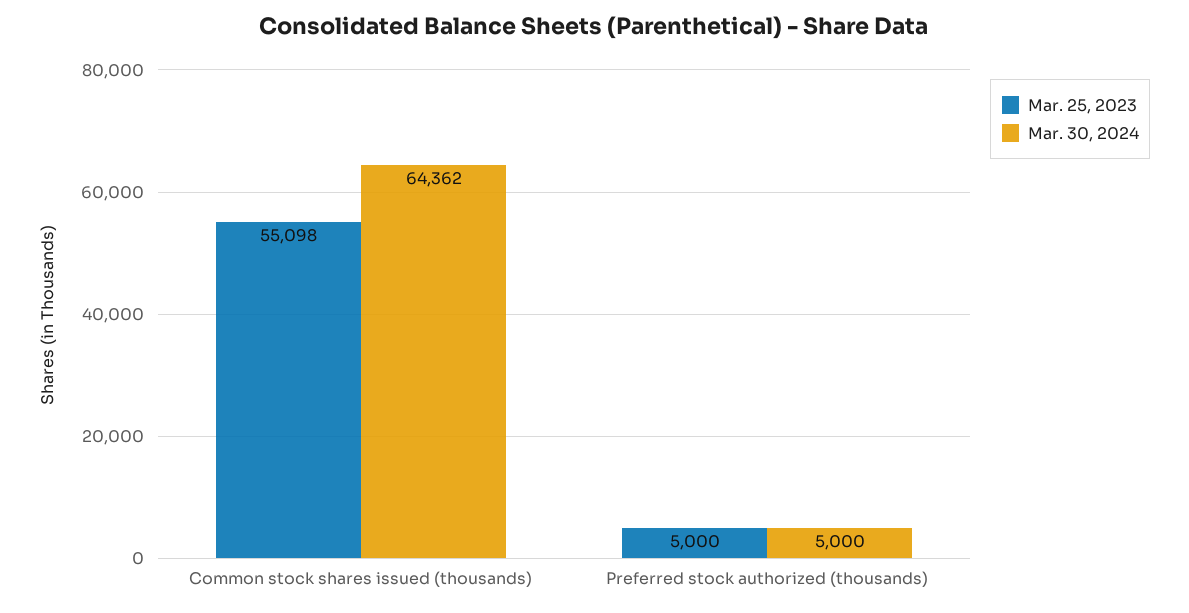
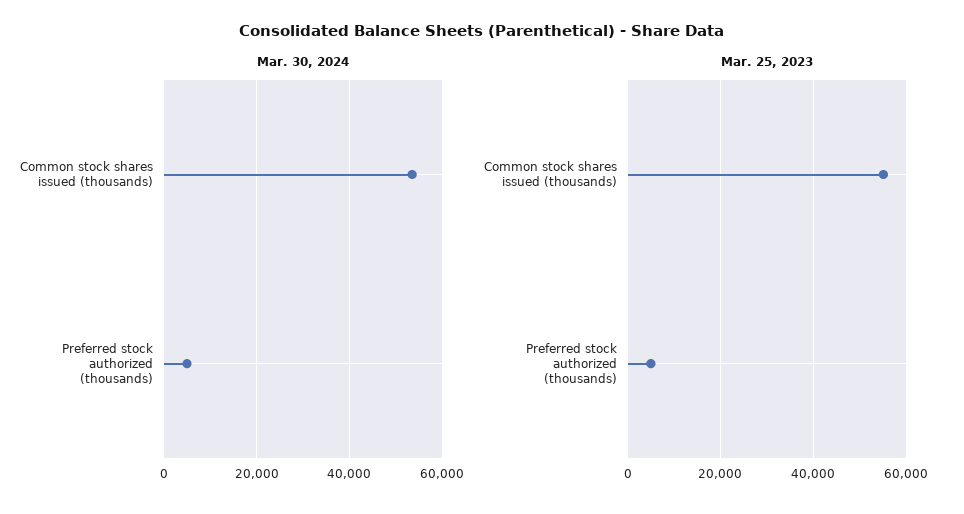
  {
    "Mar. 25, 2023": {
      "Common stock shares issued (thousands)": 55098,
      "Preferred stock authorized (thousands)": 5000
    },
    "Mar. 30, 2024": {
-     "Common stock shares issued (thousands)": 64362,
+     "Common stock shares issued (thousands)": 54000,
      "Preferred stock authorized (thousands)": 5000
    }
  }

